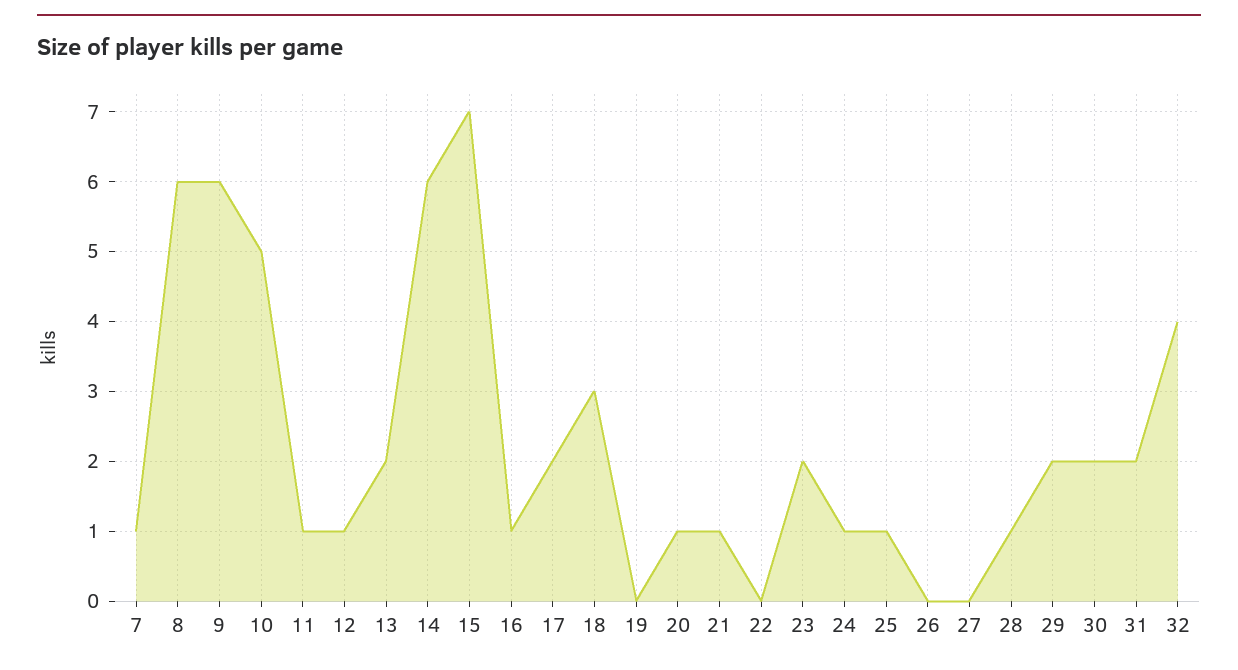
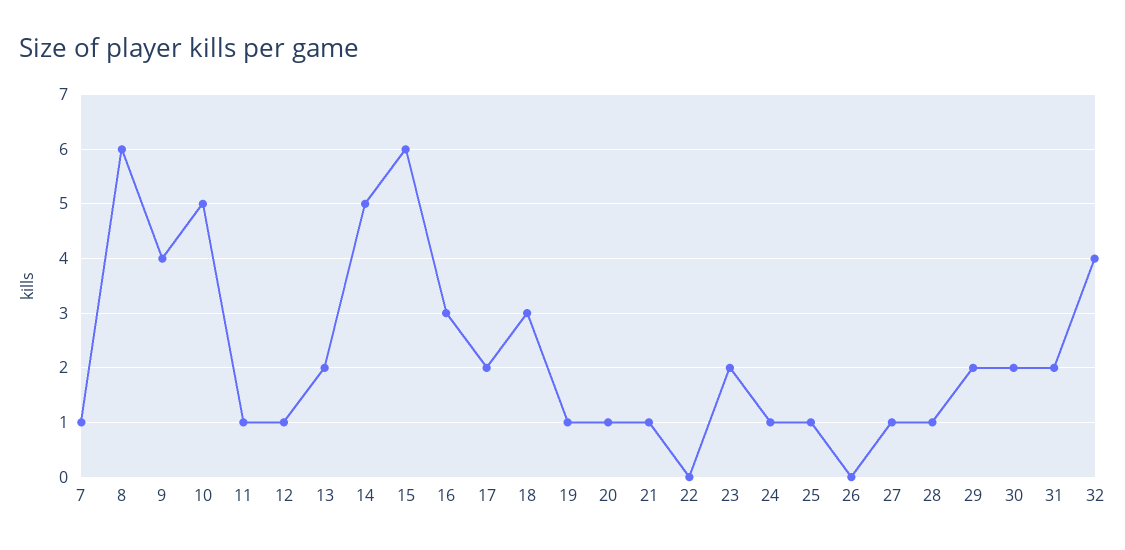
  {
    "7": 1,
    "8": 6,
-   "9": 6,
+   "9": 4,
    "10": 5,
    "11": 1,
    "12": 1,
    "13": 2,
-   "14": 6,
+   "14": 5,
-   "15": 7,
+   "15": 6,
-   "16": 1,
+   "16": 3,
    "17": 2,
    "18": 3,
-   "19": 0,
+   "19": 1,
    "20": 1,
    "21": 1,
    "22": 0,
    "23": 2,
    "24": 1,
    "25": 1,
    "26": 0,
-   "27": 0,
+   "27": 1,
    "28": 1,
    "29": 2,
    "30": 2,
    "31": 2,
    "32": 4
  }

